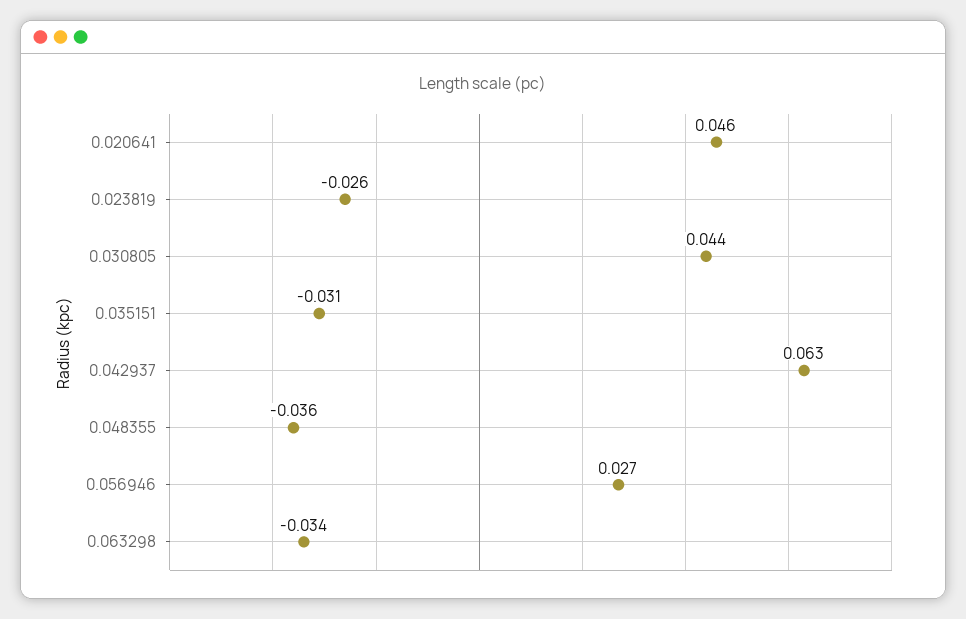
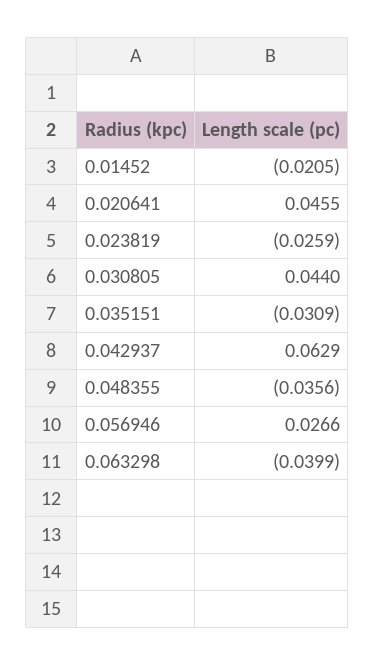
  {
    "0.020641": 0.0455,
    "0.023819": -0.0259,
    "0.030805": 0.044,
    "0.035151": -0.0309,
    "0.042937": 0.0629,
    "0.048355": -0.0356,
    "0.056946": 0.0266,
-   "0.063298": -0.034
+   "0.063298": -0.0399,
+   "0.01452": -0.0205
  }

